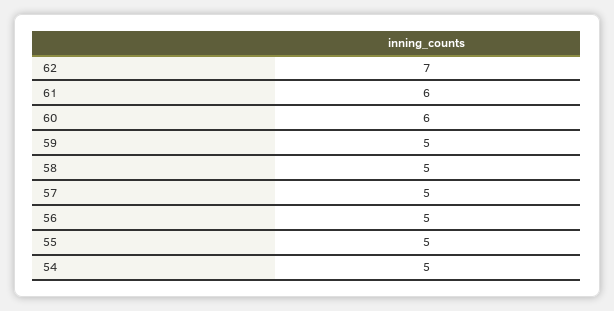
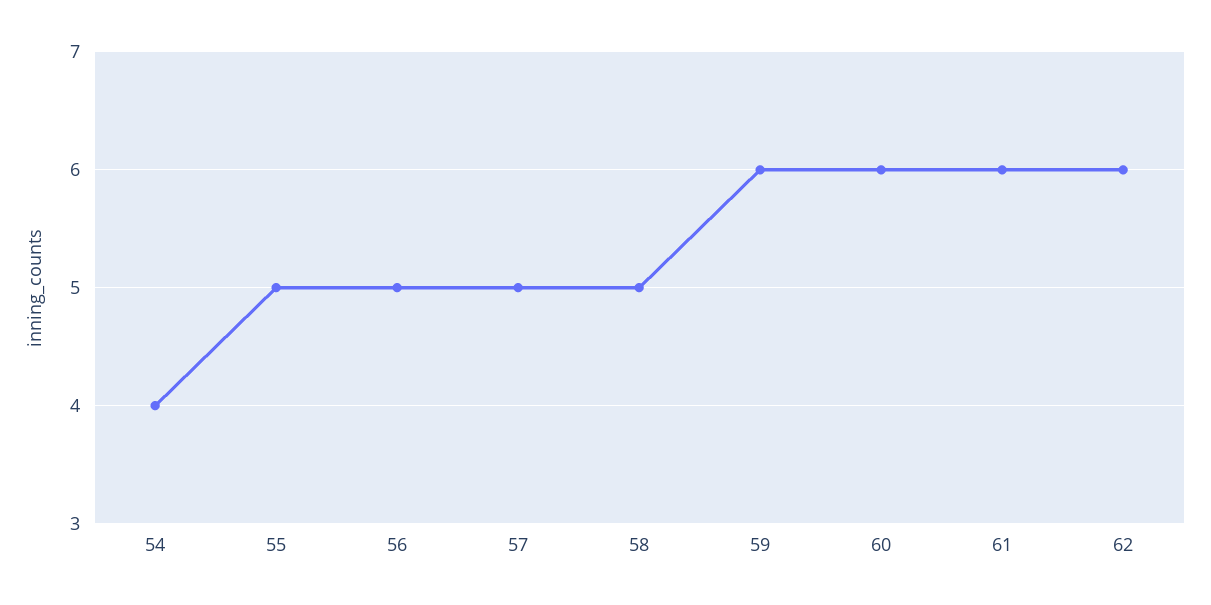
  {
-   "62": 7,
+   "62": 6,
    "61": 6,
    "60": 6,
-   "59": 5,
+   "59": 6,
    "58": 5,
    "57": 5,
    "56": 5,
    "55": 5,
-   "54": 5
+   "54": 4
  }

